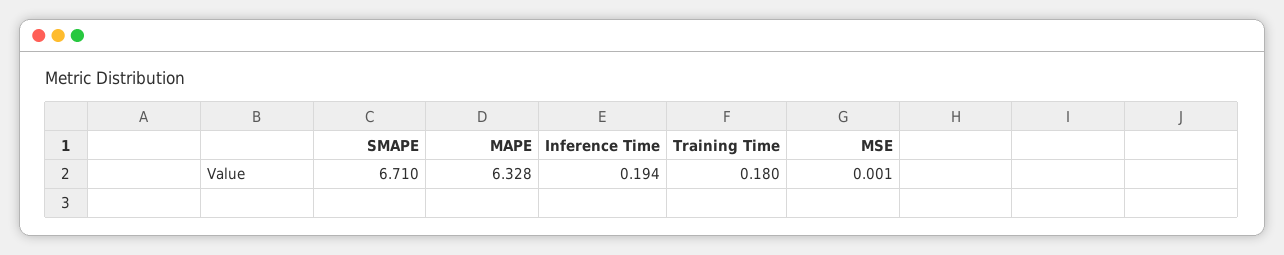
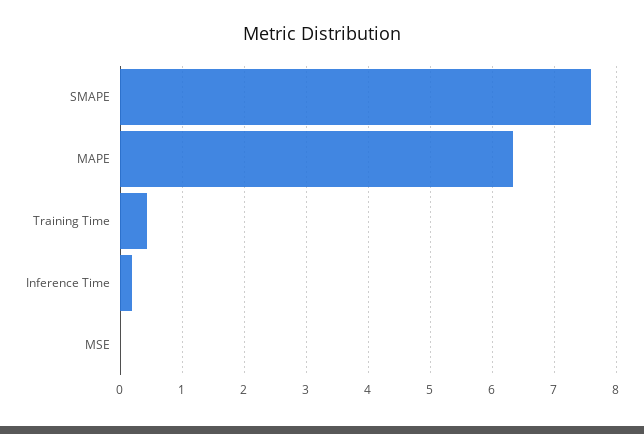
  {
-   "SMAPE": 6.71,
+   "SMAPE": 7.6,
    "MAPE": 6.328,
    "Inference Time": 0.194,
-   "Training Time": 0.18,
+   "Training Time": 0.4,
    "MSE": 0.001
  }

